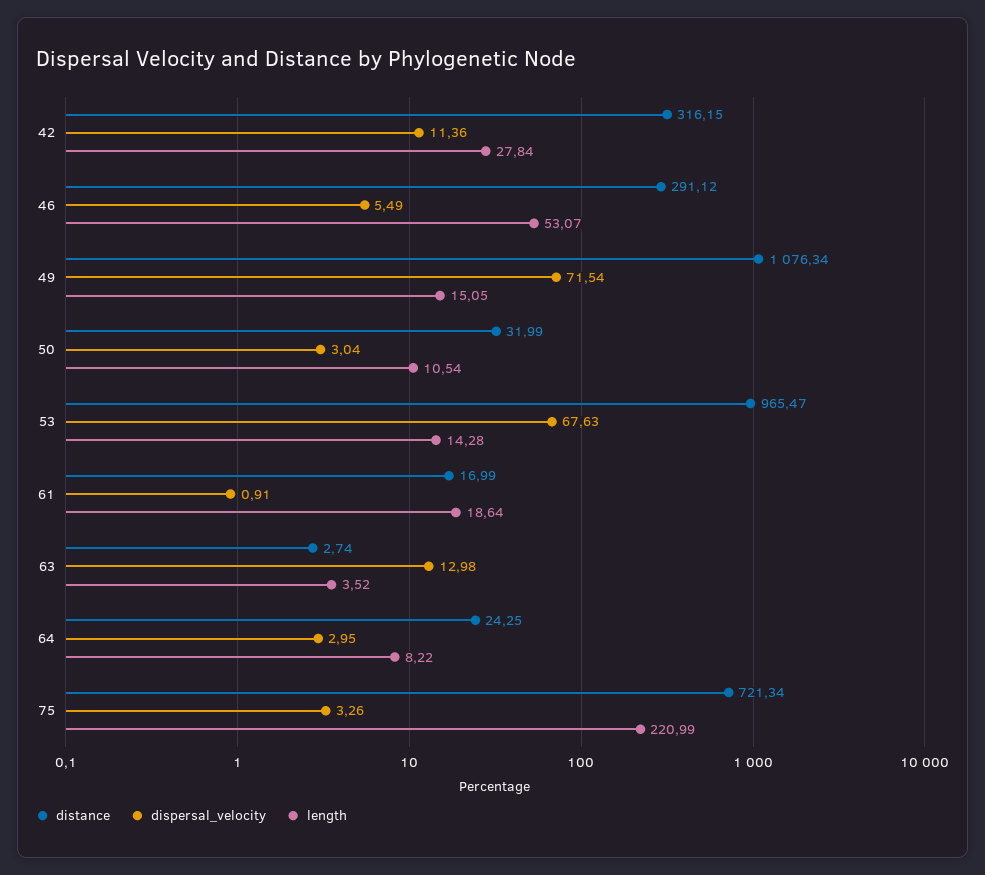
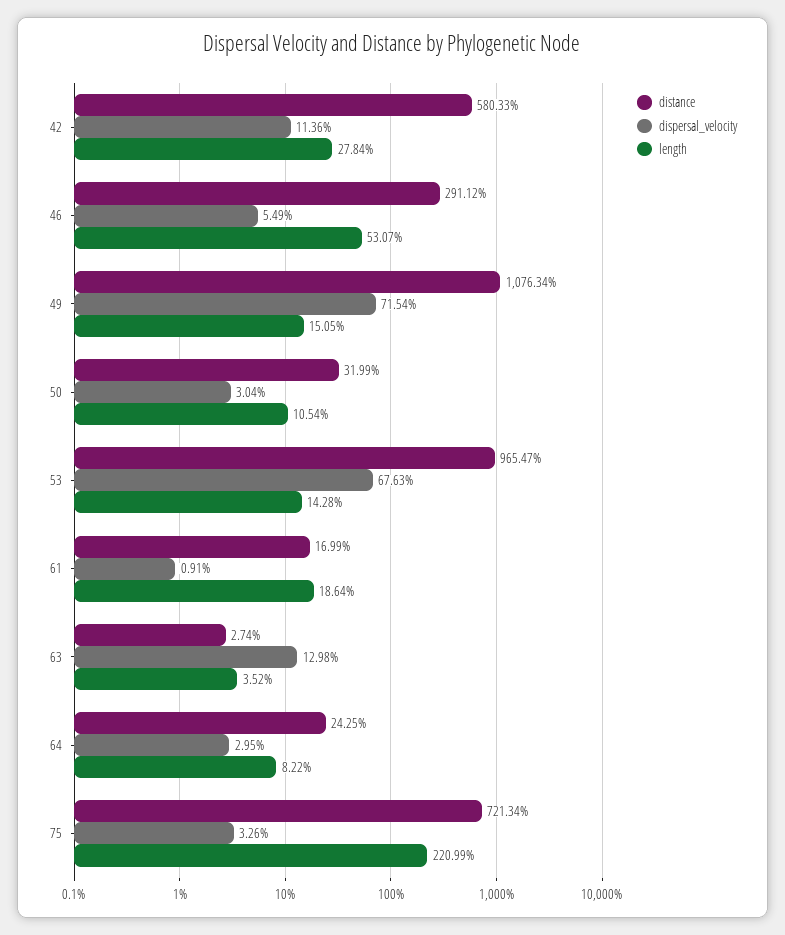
  {
    "distance": {
-     "42": 316.15,
+     "42": 580.33,
      "46": 291.12,
      "49": 1076.34,
      "50": 31.99,
      "53": 965.47,
      "61": 16.99,
      "63": 2.74,
      "64": 24.25,
      "75": 721.34
    },
    "dispersal_velocity": {
      "42": 11.36,
      "46": 5.49,
      "49": 71.54,
      "50": 3.04,
      "53": 67.63,
      "61": 0.91,
      "63": 12.98,
      "64": 2.95,
      "75": 3.26
    },
    "length": {
      "42": 27.84,
      "46": 53.07,
      "49": 15.05,
      "50": 10.54,
      "53": 14.28,
      "61": 18.64,
      "63": 3.52,
      "64": 8.22,
      "75": 220.99
    }
  }

